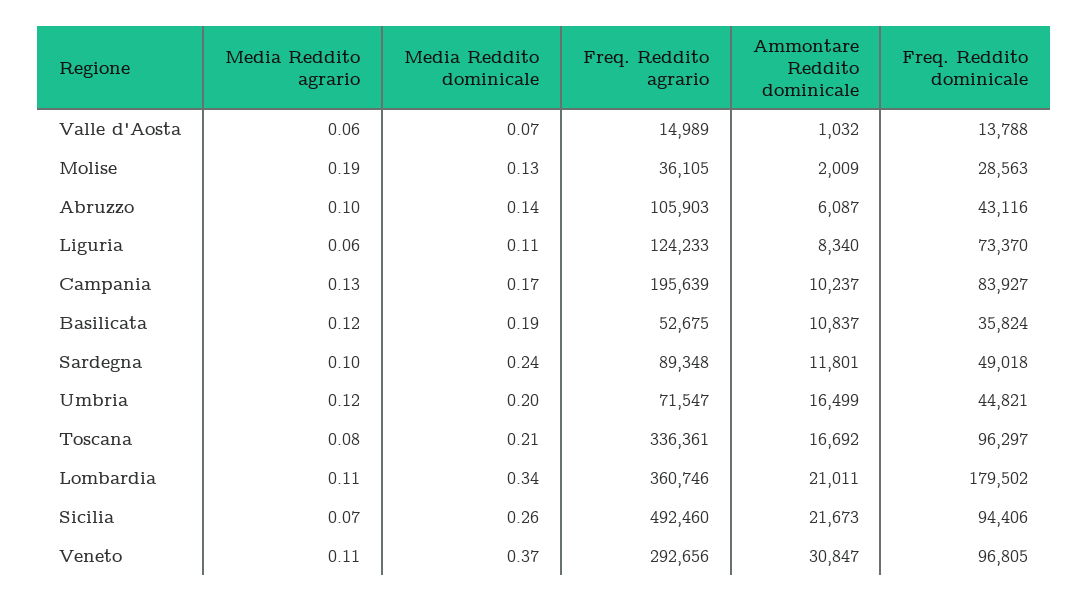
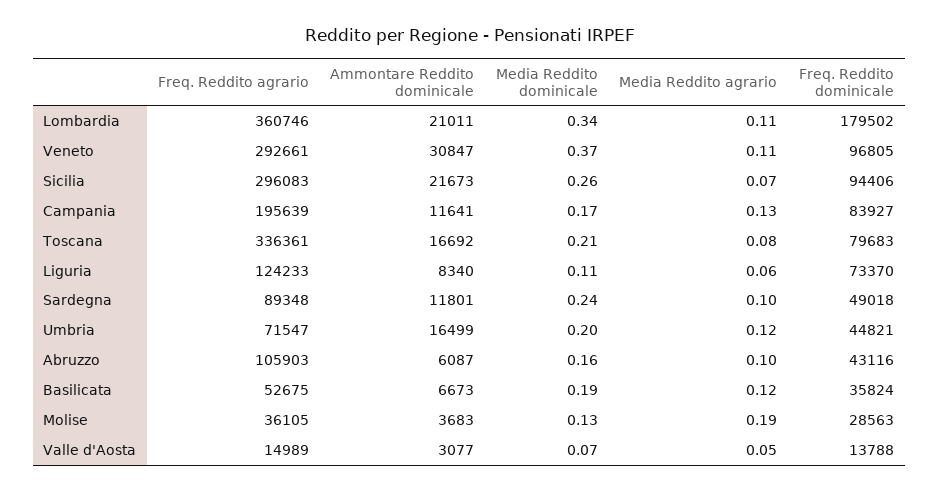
  {
    "Media Reddito agrario": {
-     "Valle d'Aosta": 0.06,
+     "Valle d'Aosta": 0.05,
      "Molise": 0.19,
      "Abruzzo": 0.1,
      "Liguria": 0.06,
      "Campania": 0.13,
      "Basilicata": 0.12,
      "Sardegna": 0.1,
      "Umbria": 0.12,
      "Toscana": 0.08,
      "Lombardia": 0.11,
      "Sicilia": 0.07,
      "Veneto": 0.11
    },
    "Media Reddito dominicale": {
      "Valle d'Aosta": 0.07,
      "Molise": 0.13,
-     "Abruzzo": 0.14,
+     "Abruzzo": 0.16,
      "Liguria": 0.11,
      "Campania": 0.17,
      "Basilicata": 0.19,
      "Sardegna": 0.24,
      "Umbria": 0.2,
      "Toscana": 0.21,
      "Lombardia": 0.34,
      "Sicilia": 0.26,
      "Veneto": 0.37
    },
    "Freq. Reddito agrario": {
      "Valle d'Aosta": 14989,
      "Molise": 36105,
      "Abruzzo": 105903,
      "Liguria": 124233,
      "Campania": 195639,
      "Basilicata": 52675,
      "Sardegna": 89348,
      "Umbria": 71547,
      "Toscana": 336361,
      "Lombardia": 360746,
-     "Sicilia": 492460,
+     "Sicilia": 296083,
-     "Veneto": 292656
+     "Veneto": 292661
    },
    "Ammontare Reddito dominicale": {
-     "Valle d'Aosta": 1032,
+     "Valle d'Aosta": 3077,
-     "Molise": 2009,
+     "Molise": 3683,
      "Abruzzo": 6087,
      "Liguria": 8340,
-     "Campania": 10237,
+     "Campania": 11641,
-     "Basilicata": 10837,
+     "Basilicata": 6673,
      "Sardegna": 11801,
      "Umbria": 16499,
      "Toscana": 16692,
      "Lombardia": 21011,
      "Sicilia": 21673,
      "Veneto": 30847
    },
    "Freq. Reddito dominicale": {
      "Valle d'Aosta": 13788,
      "Molise": 28563,
      "Abruzzo": 43116,
      "Liguria": 73370,
      "Campania": 83927,
      "Basilicata": 35824,
      "Sardegna": 49018,
      "Umbria": 44821,
-     "Toscana": 96297,
+     "Toscana": 79683,
      "Lombardia": 179502,
      "Sicilia": 94406,
      "Veneto": 96805
    }
  }

